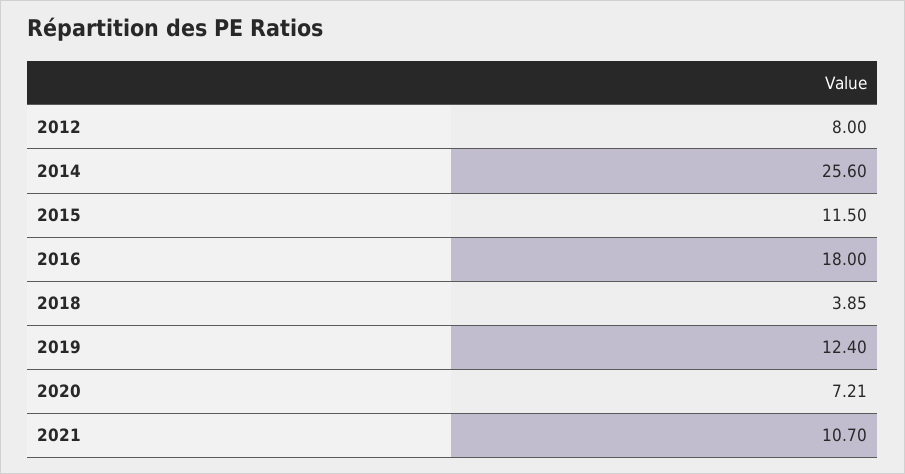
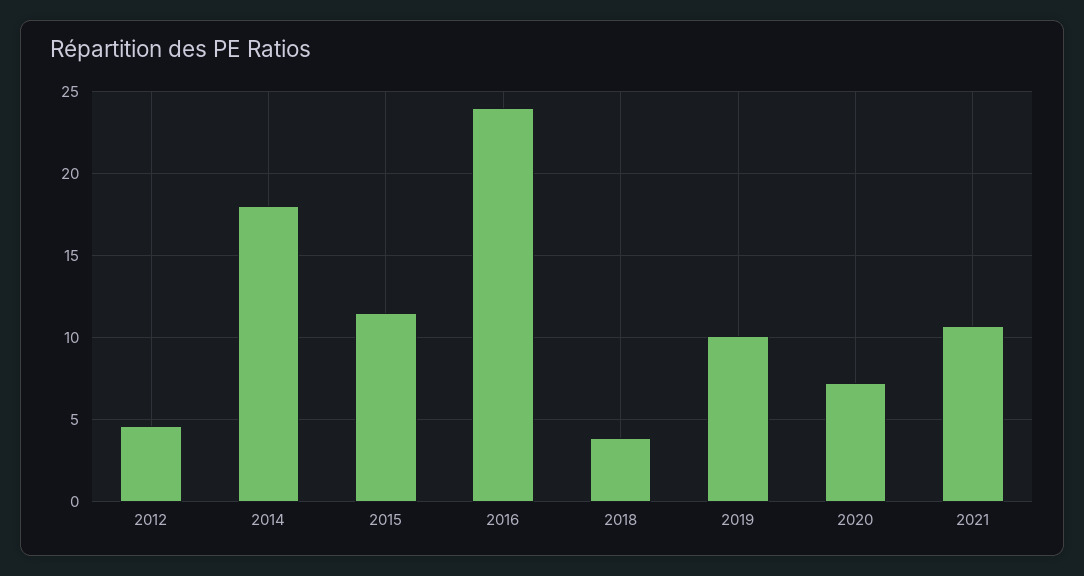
  {
-   "2012": 8,
+   "2012": 4.5,
-   "2014": 25.6,
+   "2014": 18,
    "2015": 11.5,
-   "2016": 18,
+   "2016": 24,
    "2018": 3.85,
-   "2019": 12.4,
+   "2019": 10,
    "2020": 7.21,
    "2021": 10.7
  }

